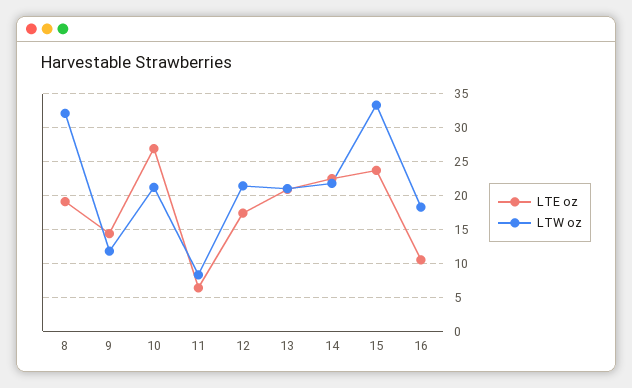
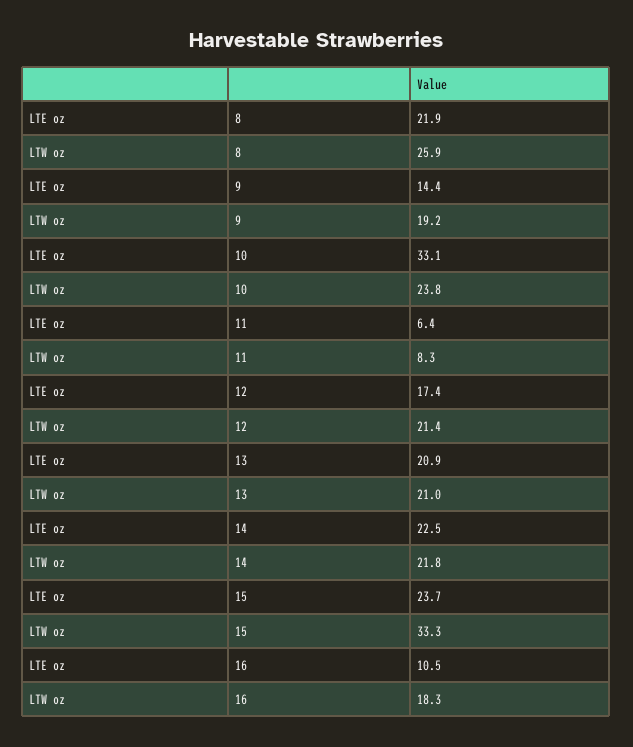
  {
    "LTE oz": {
-     "8": 19,
+     "8": 21.9,
      "9": 14.4,
-     "10": 27,
+     "10": 33.1,
      "11": 6.4,
      "12": 17.4,
      "13": 20.9,
      "14": 22.5,
      "15": 23.7,
      "16": 10.5
    },
    "LTW oz": {
-     "8": 32,
+     "8": 25.9,
-     "9": 12,
+     "9": 19.2,
-     "10": 21,
+     "10": 23.8,
      "11": 8.3,
      "12": 21.4,
      "13": 21,
      "14": 21.8,
      "15": 33.3,
      "16": 18.3
    }
  }

